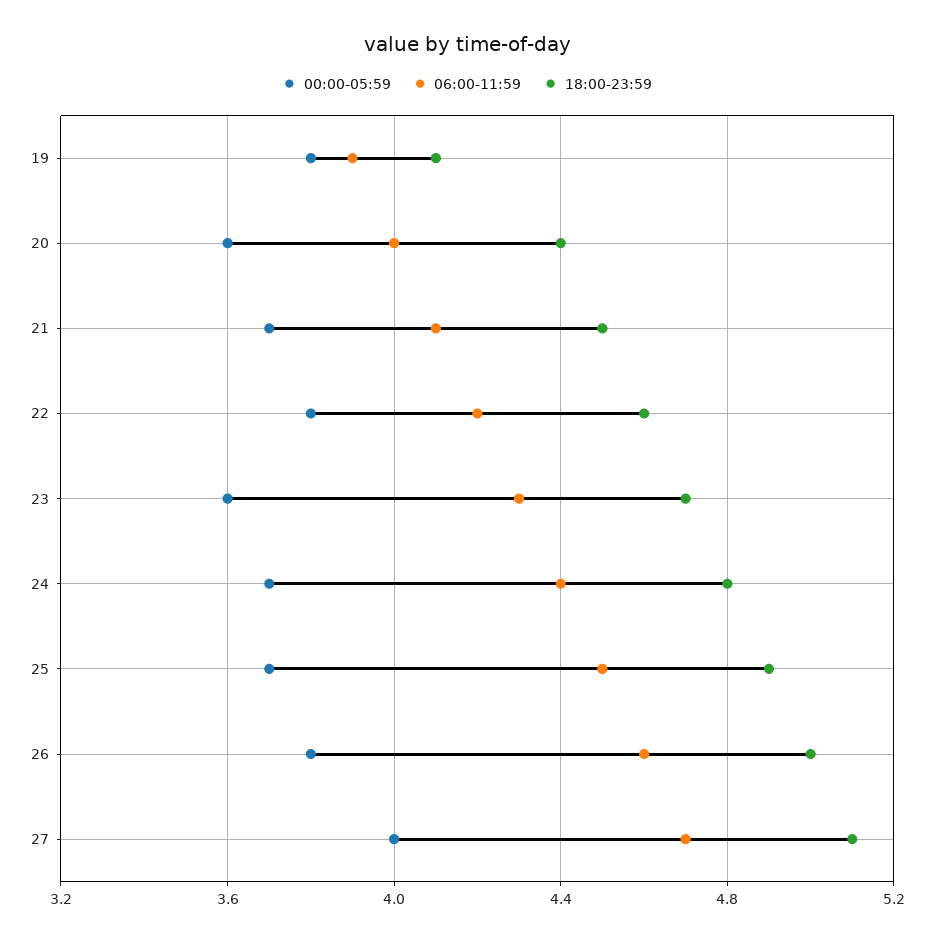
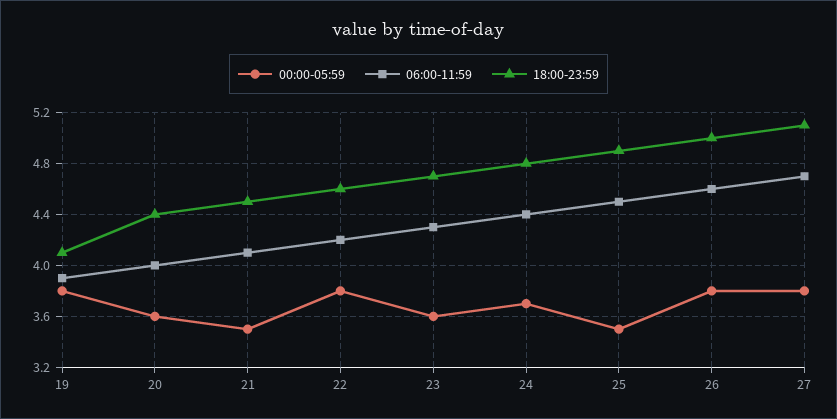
  {
    "00:00-05:59": {
      "19": 3.8,
      "20": 3.6,
-     "21": 3.7,
+     "21": 3.5,
      "22": 3.8,
      "23": 3.6,
      "24": 3.7,
-     "25": 3.7,
+     "25": 3.5,
      "26": 3.8,
-     "27": 4
+     "27": 3.8
    },
    "06:00-11:59": {
      "19": 3.9,
      "20": 4,
      "21": 4.1,
      "22": 4.2,
      "23": 4.3,
      "24": 4.4,
      "25": 4.5,
      "26": 4.6,
      "27": 4.7
    },
    "18:00-23:59": {
      "19": 4.1,
      "20": 4.4,
      "21": 4.5,
      "22": 4.6,
      "23": 4.7,
      "24": 4.8,
      "25": 4.9,
      "26": 5,
      "27": 5.1
    }
  }

